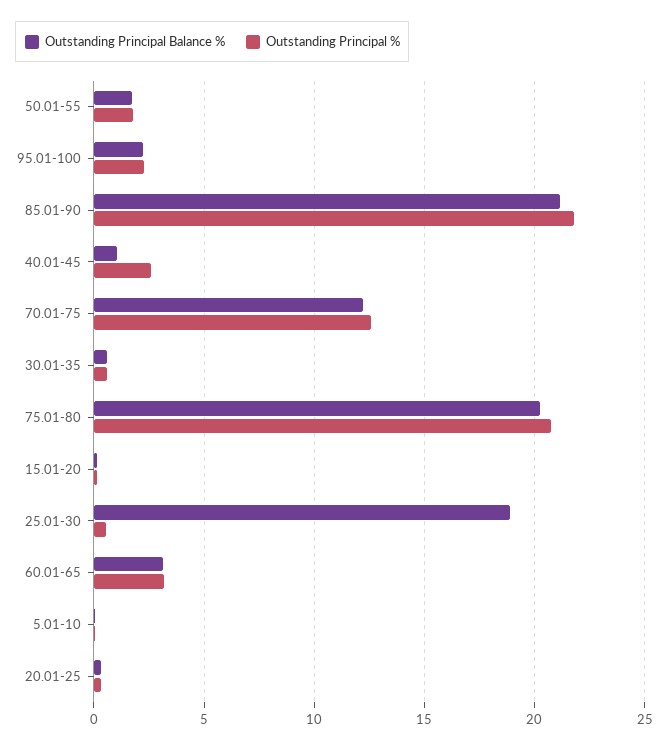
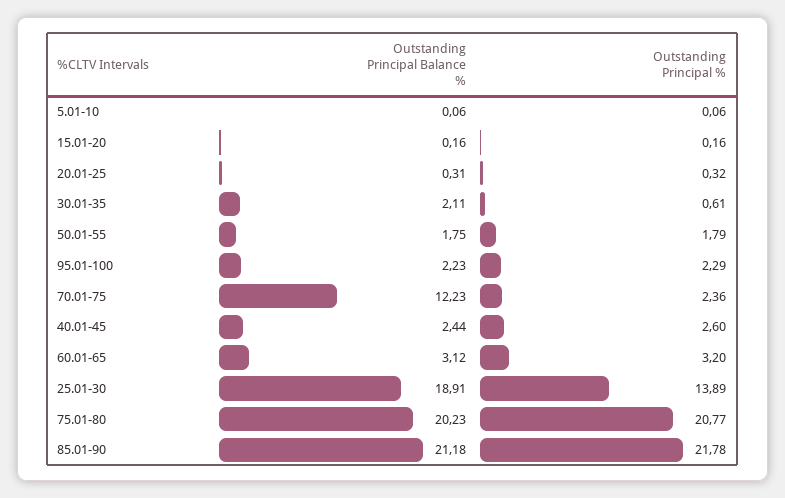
  {
    "Outstanding Principal Balance %": {
      "50.01-55": 1.75,
      "95.01-100": 2.23,
      "85.01-90": 21.18,
-     "40.01-45": 1,
+     "40.01-45": 2.44,
      "70.01-75": 12.23,
-     "30.01-35": 0.5,
+     "30.01-35": 2.11,
      "75.01-80": 20.23,
      "15.01-20": 0.16,
      "25.01-30": 18.91,
      "60.01-65": 3.12,
      "5.01-10": 0.06,
      "20.01-25": 0.31
    },
    "Outstanding Principal %": {
      "50.01-55": 1.79,
      "95.01-100": 2.29,
      "85.01-90": 21.78,
      "40.01-45": 2.6,
-     "70.01-75": 12.5,
+     "70.01-75": 2.36,
      "30.01-35": 0.61,
      "75.01-80": 20.77,
      "15.01-20": 0.16,
-     "25.01-30": 0.5,
+     "25.01-30": 13.89,
      "60.01-65": 3.2,
      "5.01-10": 0.06,
      "20.01-25": 0.32
    }
  }

